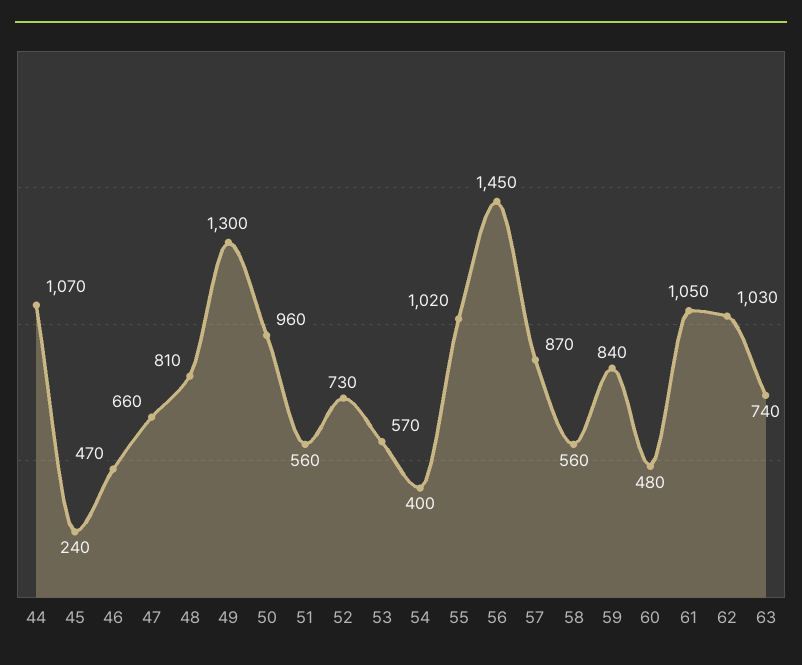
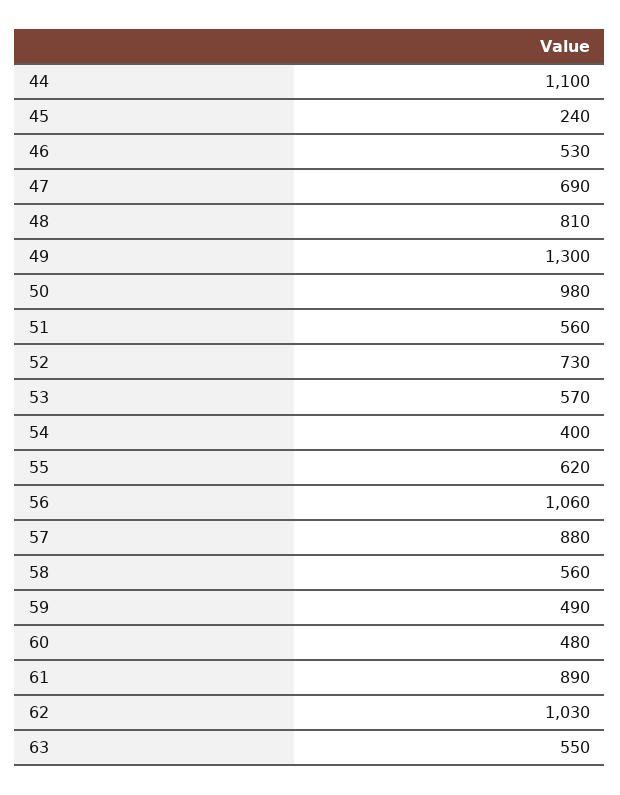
  {
-   "44": 1070,
+   "44": 1100,
    "45": 240,
-   "46": 470,
+   "46": 530,
-   "47": 660,
+   "47": 690,
    "48": 810,
    "49": 1300,
-   "50": 960,
+   "50": 980,
    "51": 560,
    "52": 730,
    "53": 570,
    "54": 400,
-   "55": 1020,
+   "55": 620,
-   "56": 1450,
+   "56": 1060,
-   "57": 870,
+   "57": 880,
    "58": 560,
-   "59": 840,
+   "59": 490,
    "60": 480,
-   "61": 1050,
+   "61": 890,
    "62": 1030,
-   "63": 740
+   "63": 550
  }

